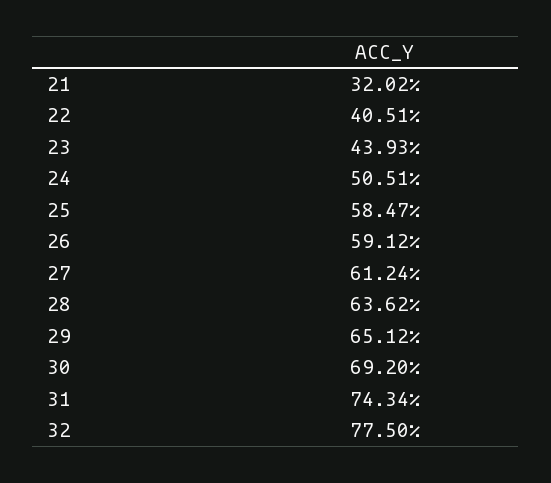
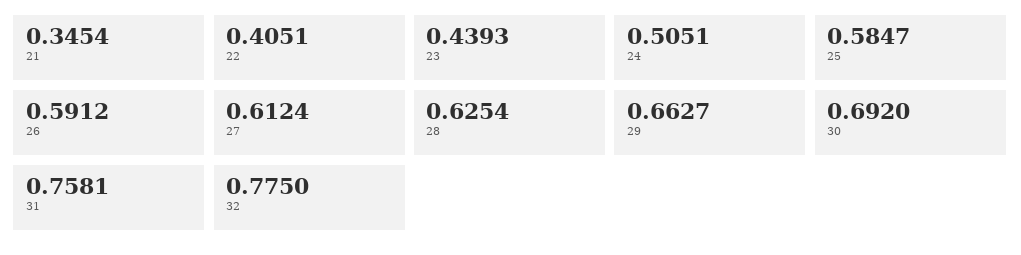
  {
-   "21": 0.3202,
+   "21": 0.3454,
    "22": 0.4051,
    "23": 0.4393,
    "24": 0.5051,
    "25": 0.5847,
    "26": 0.5912,
    "27": 0.6124,
-   "28": 0.6362,
+   "28": 0.6254,
-   "29": 0.6512,
+   "29": 0.6627,
    "30": 0.692,
-   "31": 0.7434,
+   "31": 0.7581,
    "32": 0.775
  }

